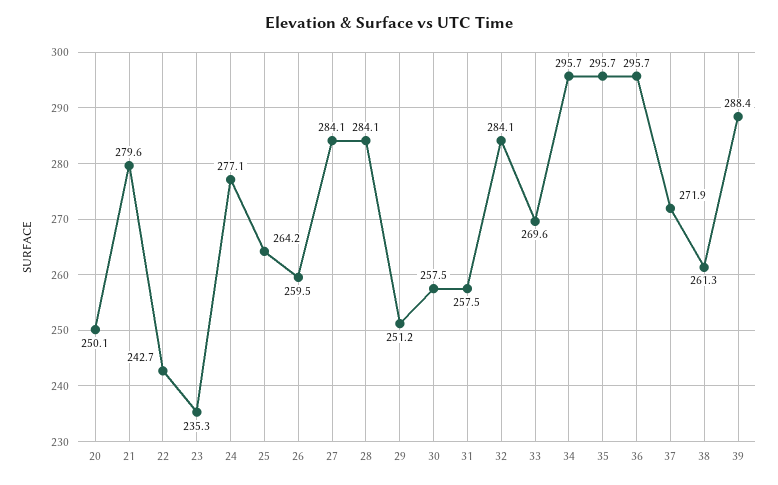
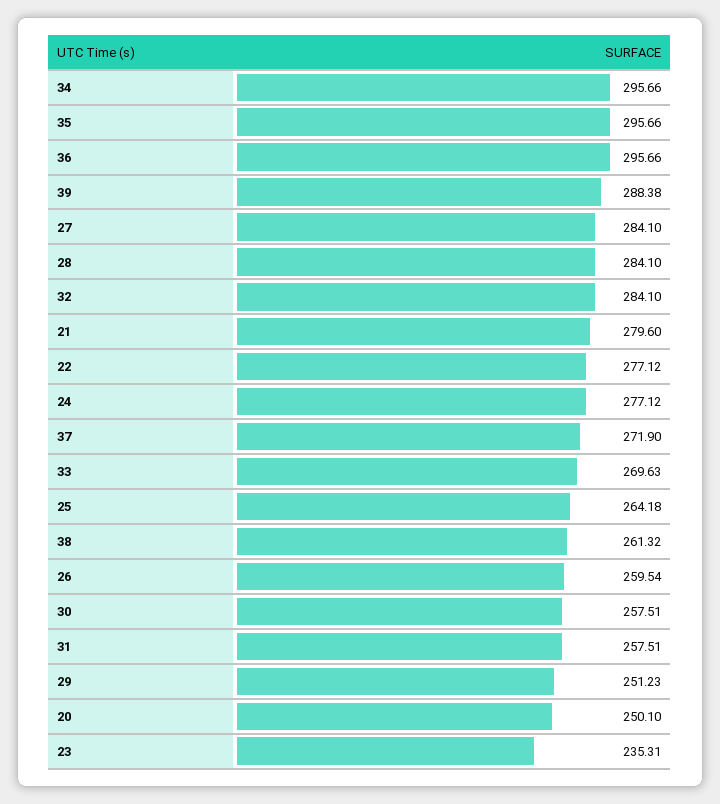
  {
    "20": 250.1,
    "21": 279.6,
-   "22": 242.7,
+   "22": 277.12,
    "23": 235.31,
    "24": 277.12,
    "25": 264.18,
    "26": 259.54,
    "27": 284.1,
    "28": 284.1,
    "29": 251.23,
    "30": 257.51,
    "31": 257.51,
    "32": 284.1,
    "33": 269.63,
    "34": 295.66,
    "35": 295.66,
    "36": 295.66,
    "37": 271.9,
    "38": 261.32,
    "39": 288.38
  }

